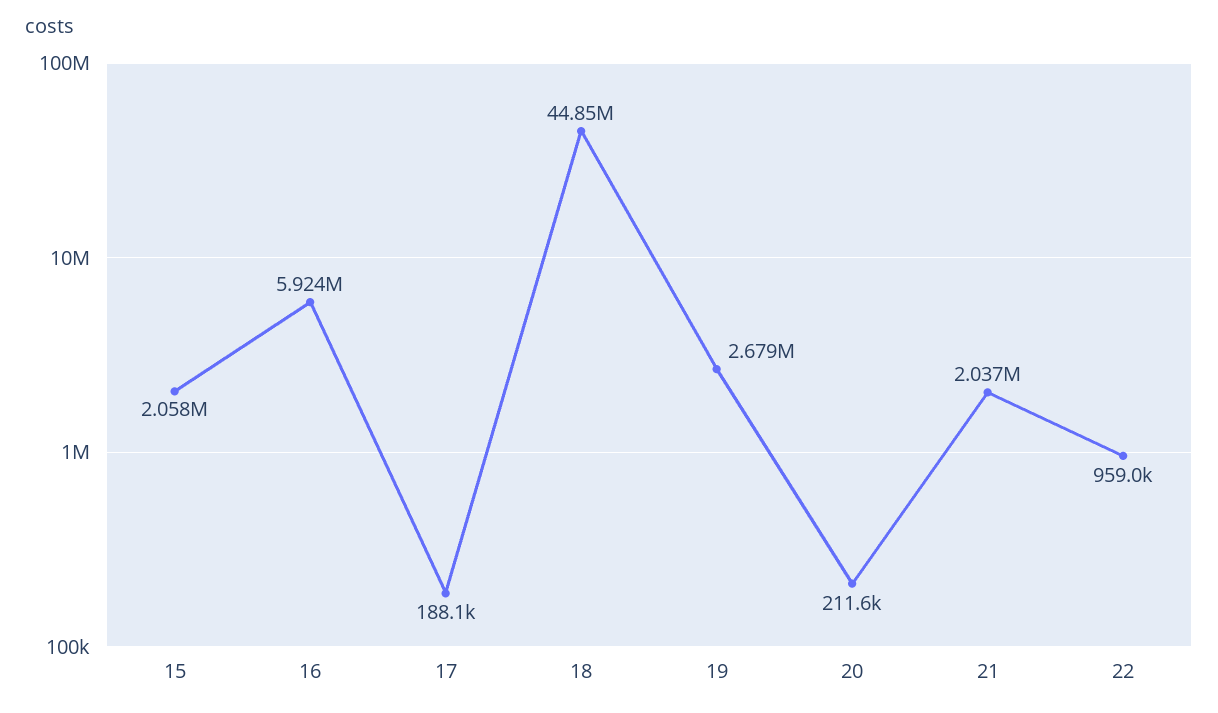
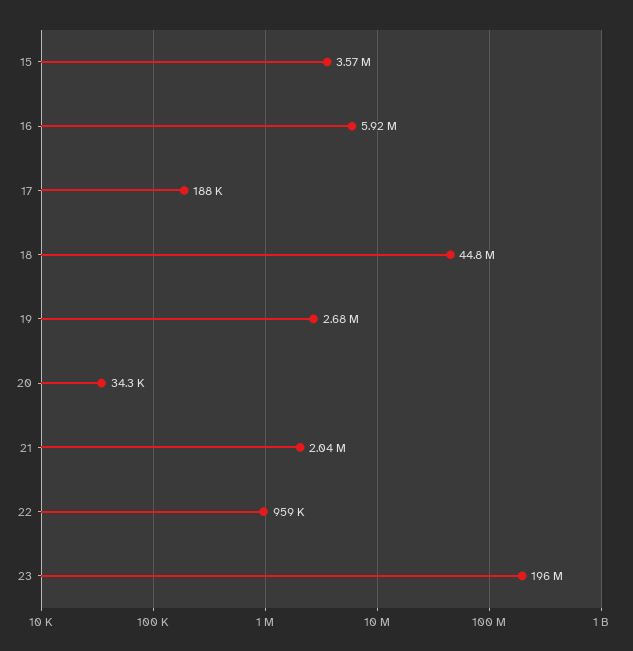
  {
-   "15": 2058000,
+   "15": 3570000,
    "16": 5924000,
    "17": 188100,
    "18": 44850000,
    "19": 2679000,
-   "20": 211600,
+   "20": 34300,
    "21": 2037000,
-   "22": 959000
+   "22": 959000,
+   "23": 196000000
  }

